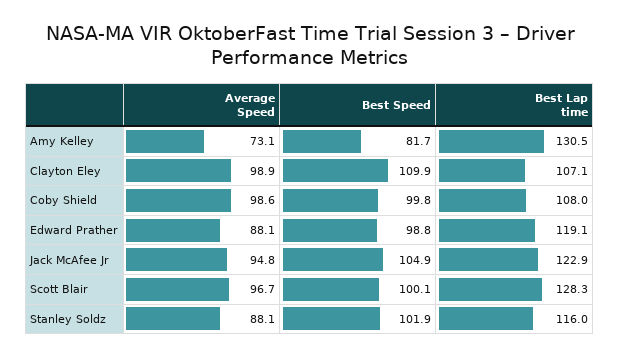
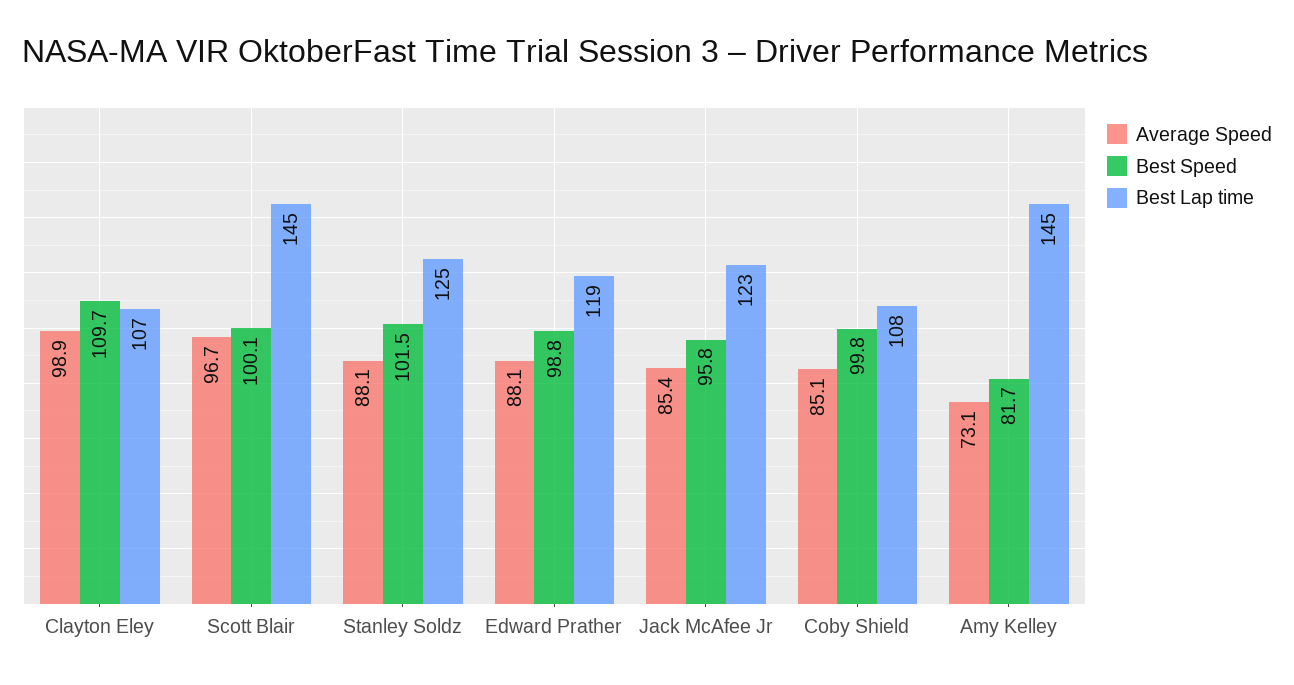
  {
    "Average Speed": {
      "Amy Kelley": 73.1,
      "Clayton Eley": 98.9,
-     "Coby Shield": 98.6,
+     "Coby Shield": 85.1,
      "Edward Prather": 88.1,
-     "Jack McAfee Jr": 94.8,
+     "Jack McAfee Jr": 85.4,
      "Scott Blair": 96.7,
      "Stanley Soldz": 88.1
    },
    "Best Speed": {
      "Amy Kelley": 81.7,
-     "Clayton Eley": 109.9,
+     "Clayton Eley": 109.7,
      "Coby Shield": 99.8,
      "Edward Prather": 98.8,
-     "Jack McAfee Jr": 104.9,
+     "Jack McAfee Jr": 95.8,
      "Scott Blair": 100.1,
-     "Stanley Soldz": 101.9
+     "Stanley Soldz": 101.5
    },
    "Best Lap time": {
-     "Amy Kelley": 130.5,
+     "Amy Kelley": 145,
      "Clayton Eley": 107.1,
      "Coby Shield": 108,
      "Edward Prather": 119.1,
      "Jack McAfee Jr": 122.9,
-     "Scott Blair": 128.3,
+     "Scott Blair": 145,
-     "Stanley Soldz": 116
+     "Stanley Soldz": 125
    }
  }

